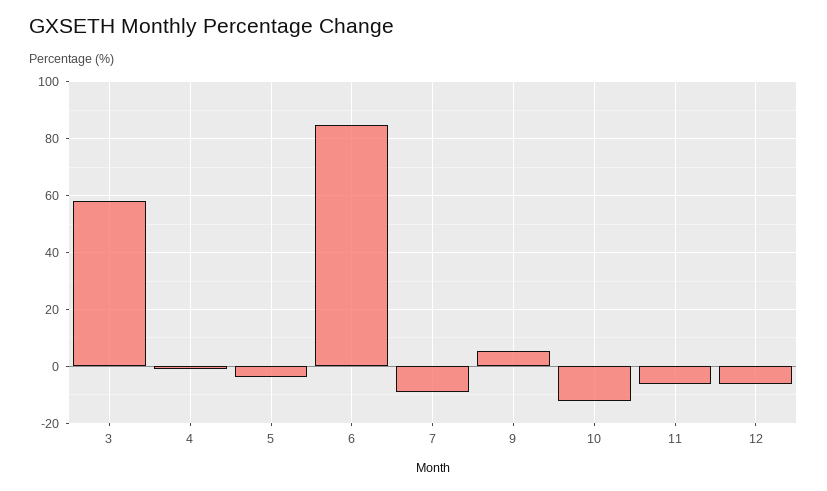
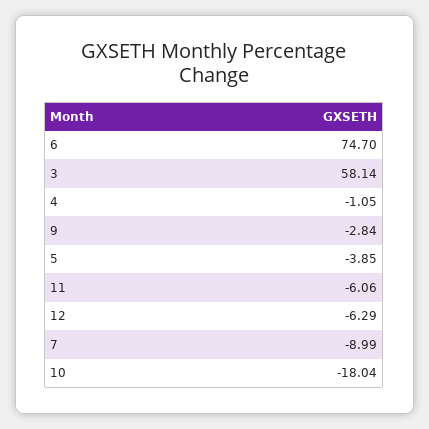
  {
    "3": 58.14,
    "4": -1.05,
    "5": -3.85,
-   "6": 85,
+   "6": 74.7,
    "7": -8.99,
-   "9": 5,
+   "9": -2.84,
-   "10": -12.5,
+   "10": -18.04,
    "11": -6.06,
    "12": -6.29
  }

